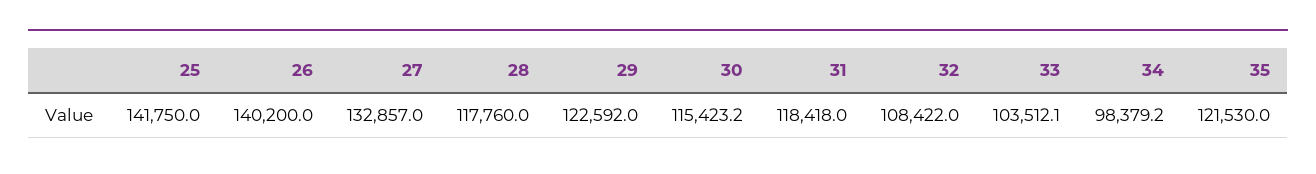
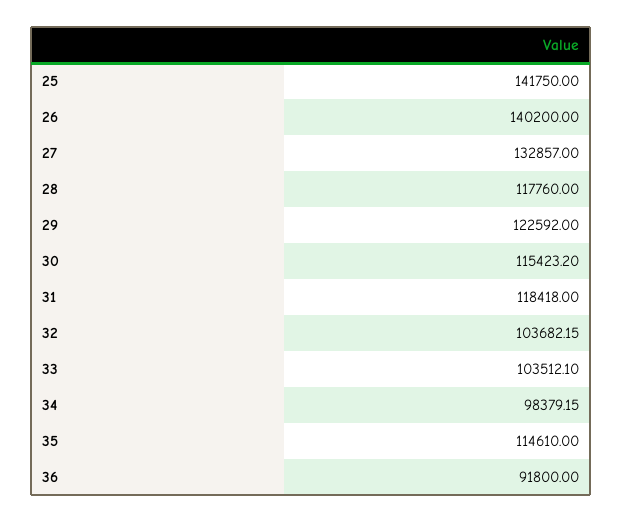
  {
    "25": 141750,
    "26": 140200,
    "27": 132857,
    "28": 117760,
    "29": 122592,
    "30": 115423.2,
    "31": 118418,
-   "32": 108422,
+   "32": 103682.15,
    "33": 103512.1,
    "34": 98379.15,
-   "35": 121530
+   "35": 114610,
+   "36": 91800
  }

